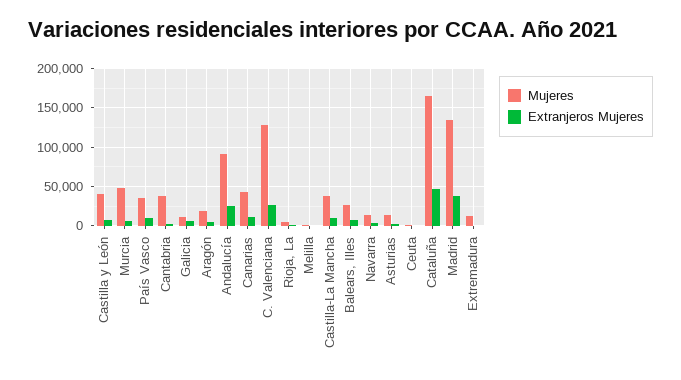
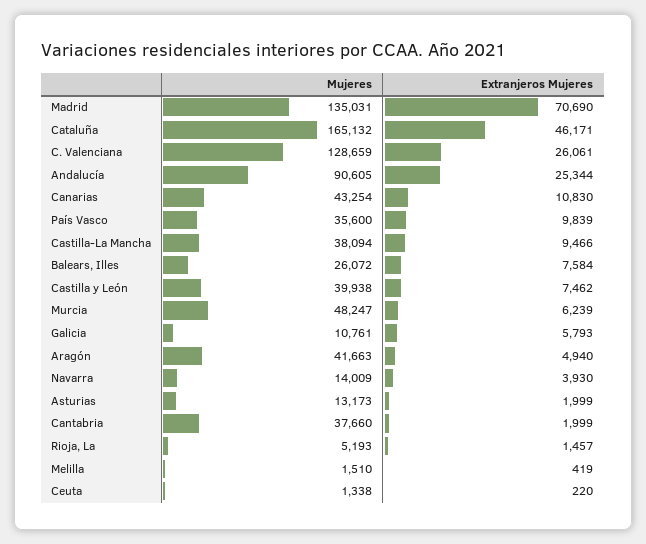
  {
    "Mujeres": {
      "Castilla y León": 39938,
      "Murcia": 48247,
      "País Vasco": 35600,
      "Cantabria": 37660,
      "Galicia": 10761,
-     "Aragón": 20000,
+     "Aragón": 41663,
      "Andalucía": 90605,
      "Canarias": 43254,
      "C. Valenciana": 128659,
      "Rioja, La": 5193,
      "Melilla": 1510,
      "Castilla-La Mancha": 38094,
      "Balears, Illes": 26072,
      "Navarra": 14009,
      "Asturias": 13173,
      "Ceuta": 1338,
      "Cataluña": 165132,
-     "Madrid": 135031,
+     "Madrid": 135031
-     "Extremadura": 10000
    },
    "Extranjeros Mujeres": {
      "Castilla y León": 7462,
      "Murcia": 6239,
      "País Vasco": 9839,
      "Cantabria": 1999,
      "Galicia": 5793,
      "Aragón": 4940,
      "Andalucía": 25344,
      "Canarias": 10830,
      "C. Valenciana": 26061,
      "Rioja, La": 1457,
      "Melilla": 419,
      "Castilla-La Mancha": 9466,
      "Balears, Illes": 7584,
      "Navarra": 3930,
      "Asturias": 1999,
      "Ceuta": 220,
      "Cataluña": 46171,
-     "Madrid": 40000,
+     "Madrid": 70690
-     "Extremadura": 0
    }
  }

